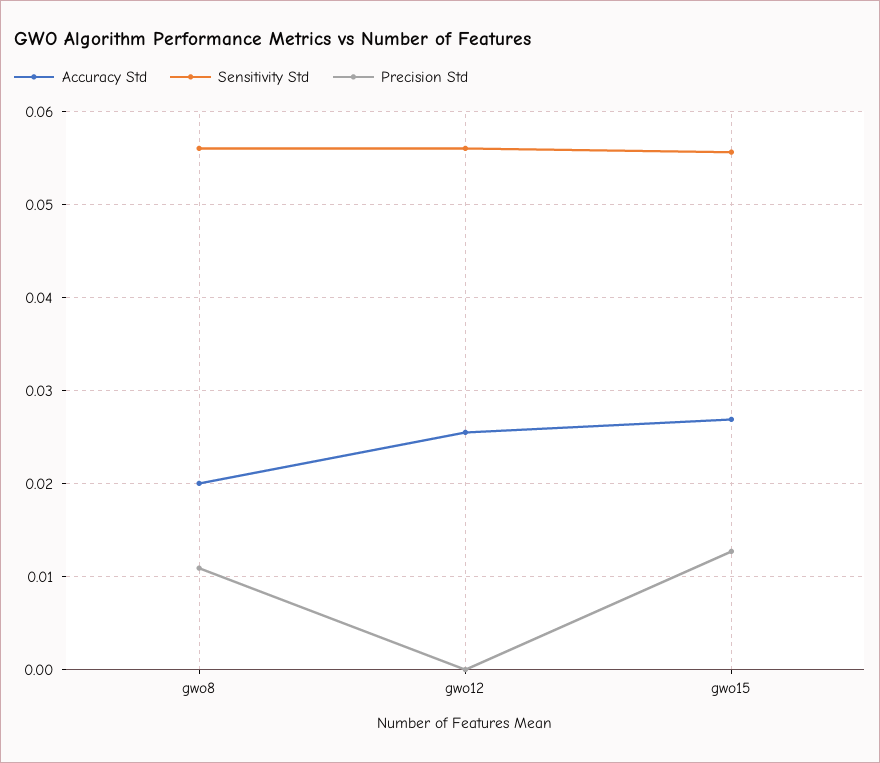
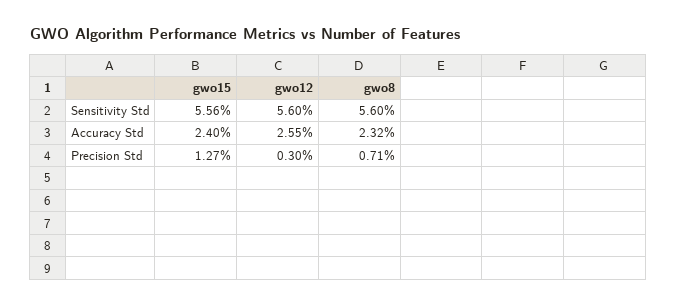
  {
    "Accuracy Std": {
-     "gwo8": 0.02,
+     "gwo8": 0.0232,
      "gwo12": 0.0255,
-     "gwo15": 0.027
+     "gwo15": 0.024
    },
    "Sensitivity Std": {
      "gwo8": 0.056,
      "gwo12": 0.056,
      "gwo15": 0.0556
    },
    "Precision Std": {
-     "gwo8": 0.011,
+     "gwo8": 0.0071,
-     "gwo12": 0,
+     "gwo12": 0.003,
      "gwo15": 0.0127
    }
  }

